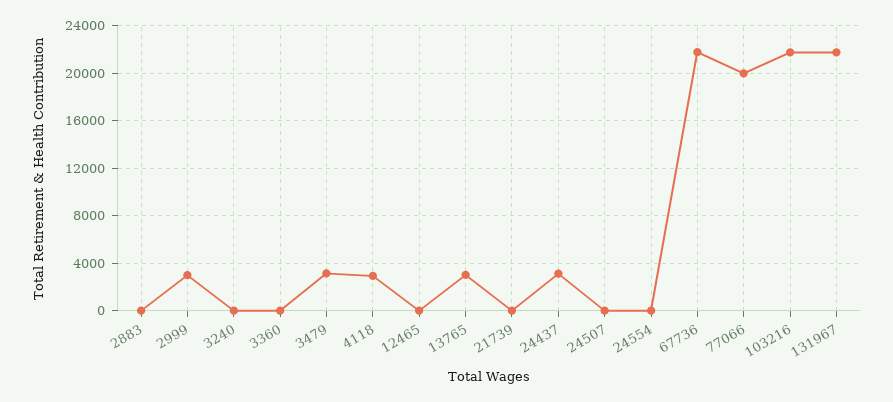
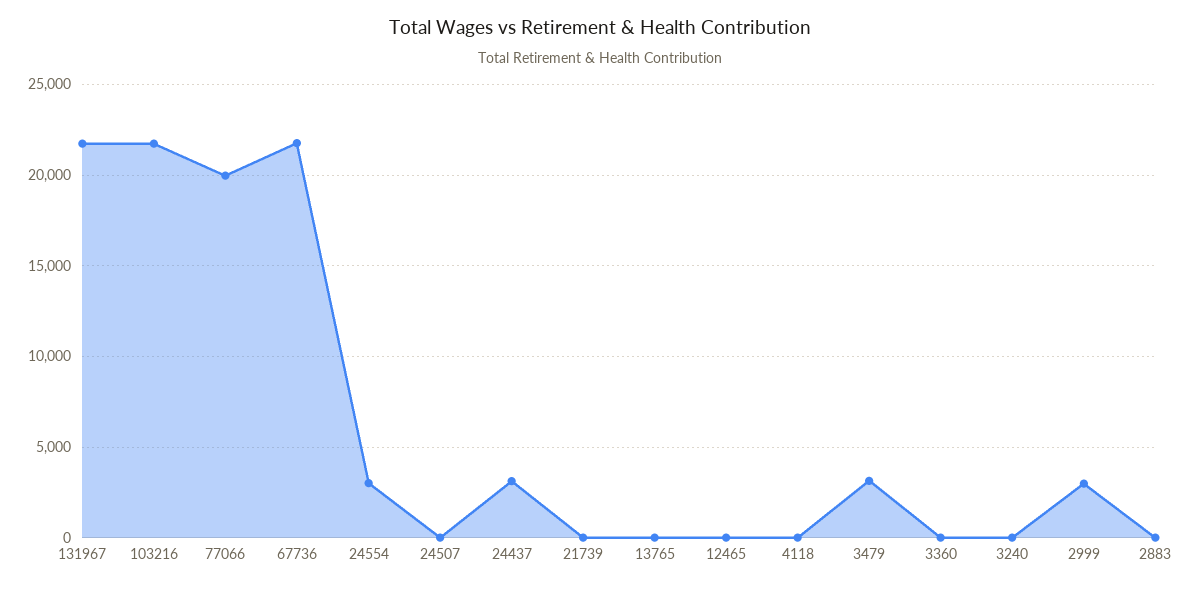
  {
    "2883": 0,
    "2999": 3000,
    "3240": 0,
    "3360": 0,
    "3479": 3000,
-   "4118": 3000,
+   "4118": 0,
    "12465": 0,
-   "13765": 3000,
+   "13765": 0,
    "21739": 0,
    "24437": 3000,
    "24507": 0,
-   "24554": 0,
+   "24554": 3000,
    "67736": 22000,
    "77066": 20000,
    "103216": 21500,
    "131967": 21500
  }

